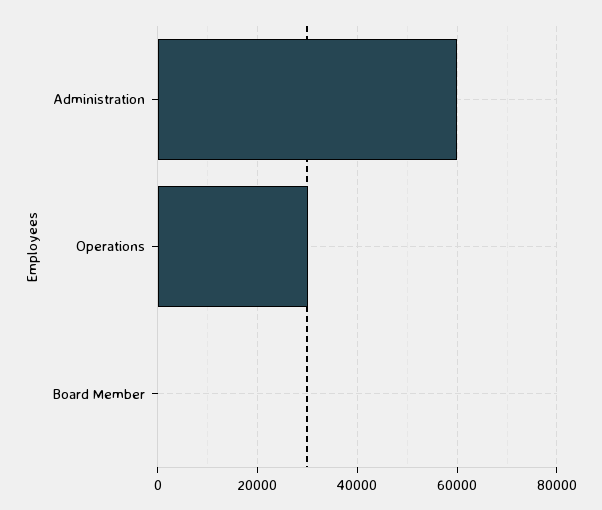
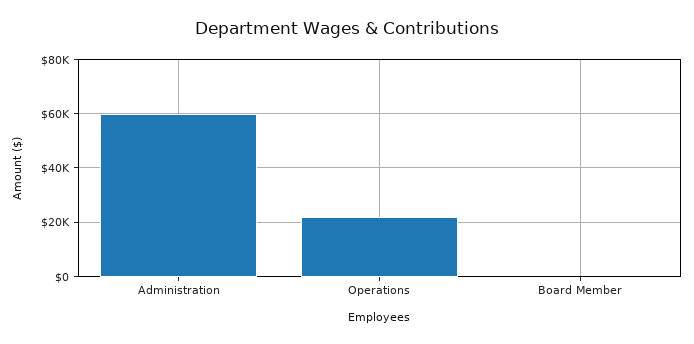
  {
    "Administration": 60000,
-   "Operations": 30000,
+   "Operations": 22500,
    "Board Member": 0
  }

